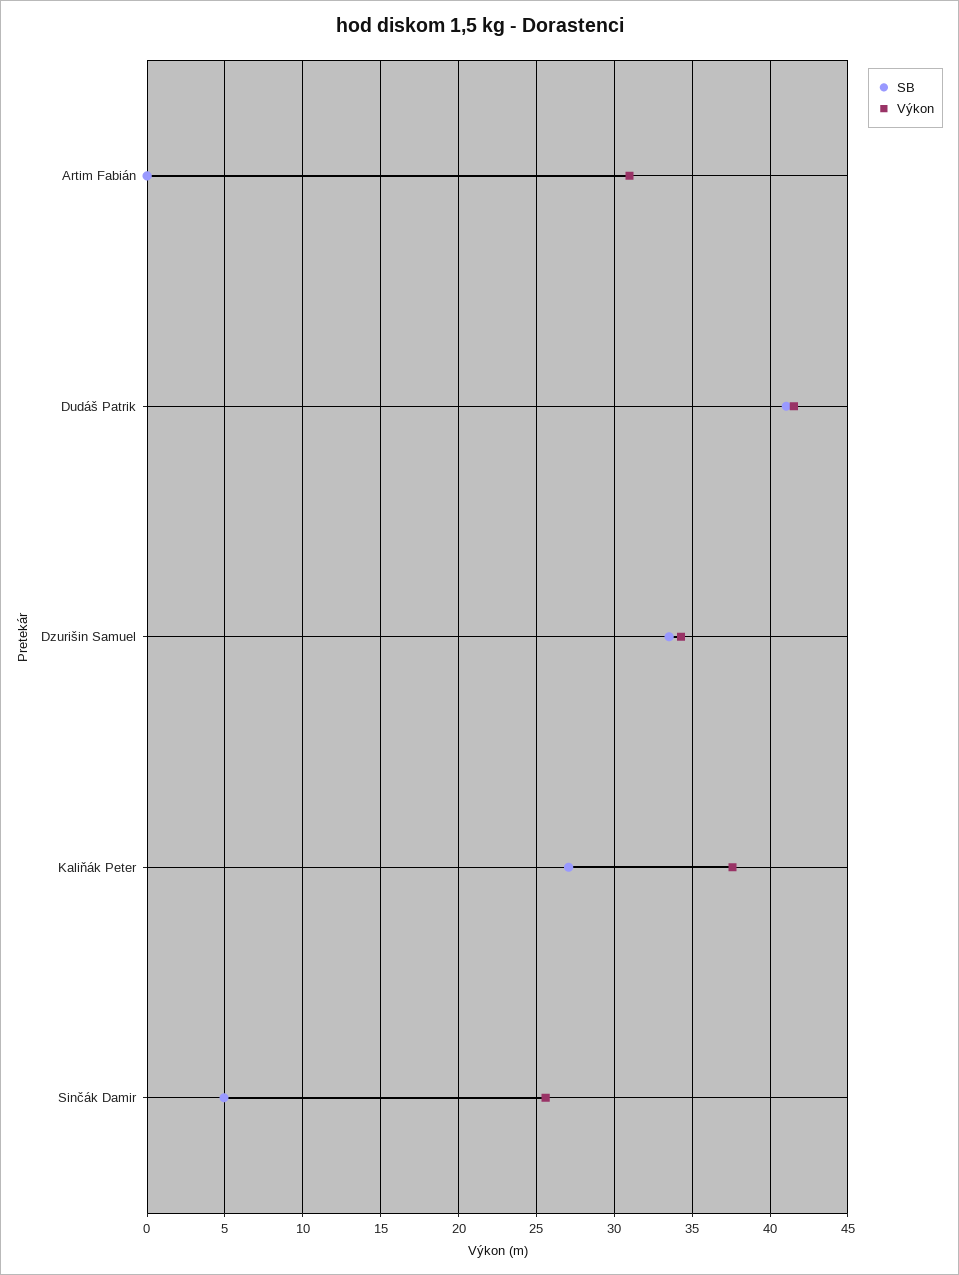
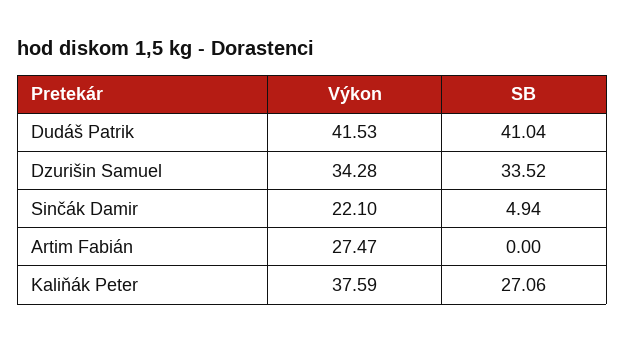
  {
    "SB": {
      "Artim Fabián": 0,
      "Dudáš Patrik": 41.04,
      "Dzurišin Samuel": 33.52,
      "Kaliňák Peter": 27.06,
      "Sinčák Damir": 4.94
    },
    "Výkon": {
-     "Artim Fabián": 31,
+     "Artim Fabián": 27.47,
      "Dudáš Patrik": 41.53,
      "Dzurišin Samuel": 34.28,
      "Kaliňák Peter": 37.59,
-     "Sinčák Damir": 25.5
+     "Sinčák Damir": 22.1
    }
  }

